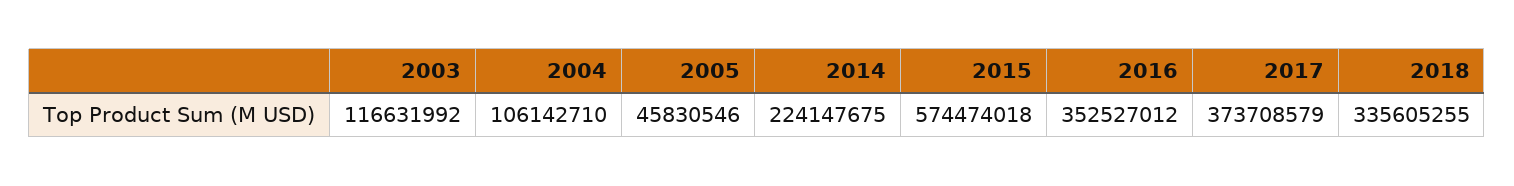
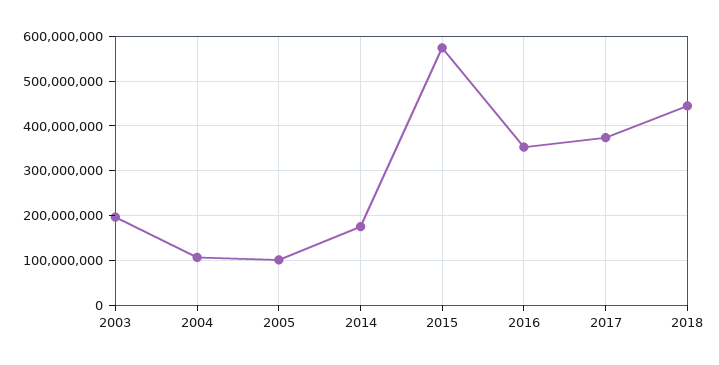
  {
-   "2003": 116631992,
+   "2003": 200000000,
    "2004": 106142710,
-   "2005": 45830546,
+   "2005": 100000000,
-   "2014": 224147675,
+   "2014": 180000000,
    "2015": 574474018,
    "2016": 352527012,
    "2017": 373708579,
-   "2018": 335605255
+   "2018": 440000000
  }

